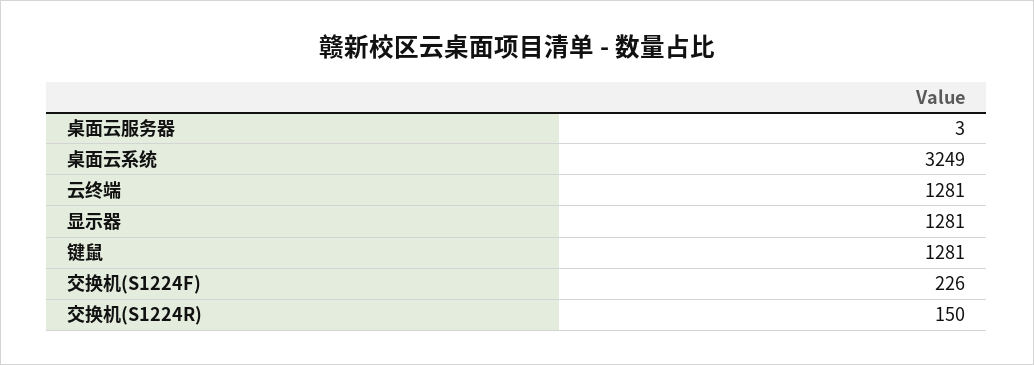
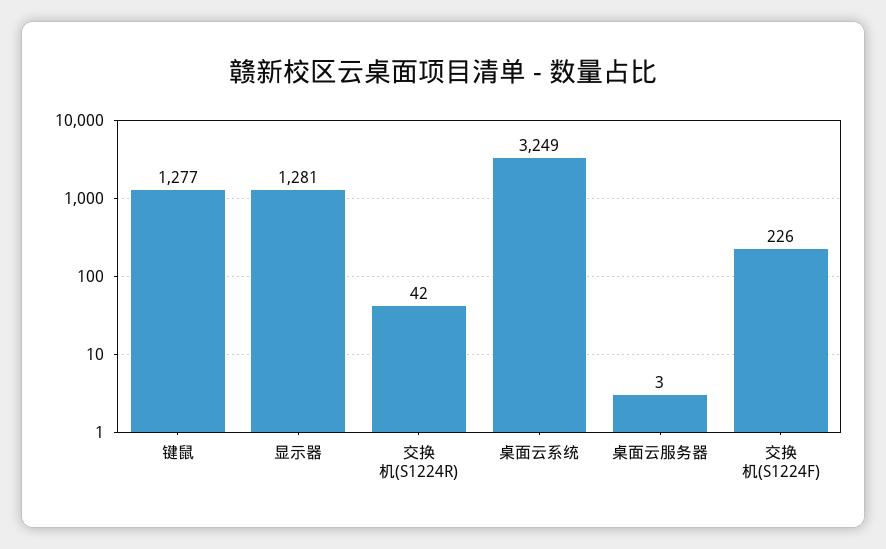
  {
    "桌面云服务器": 3,
    "桌面云系统": 3249,
-   "云终端": 1281,
    "显示器": 1281,
-   "键鼠": 1281,
+   "键鼠": 1277,
    "交换机(S1224F)": 226,
-   "交换机(S1224R)": 150
+   "交换机(S1224R)": 42
  }

